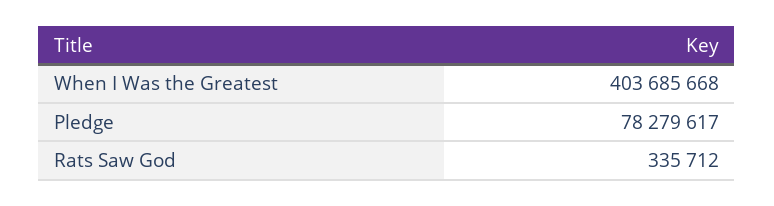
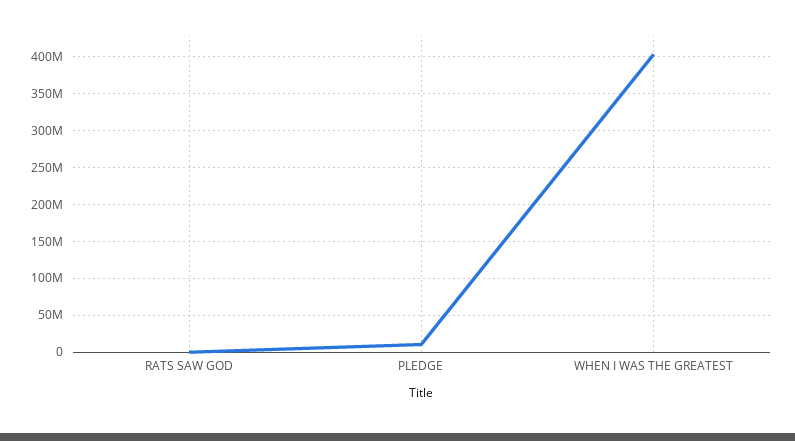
  {
    "When I Was the Greatest": 403685668,
-   "Pledge": 78279617,
+   "Pledge": 10000000,
    "Rats Saw God": 335712
  }

